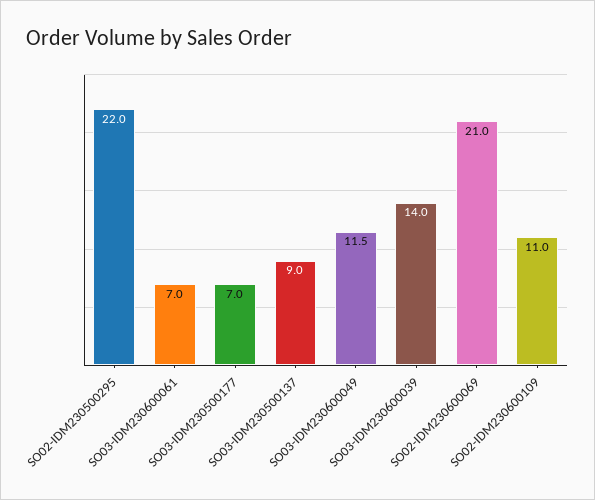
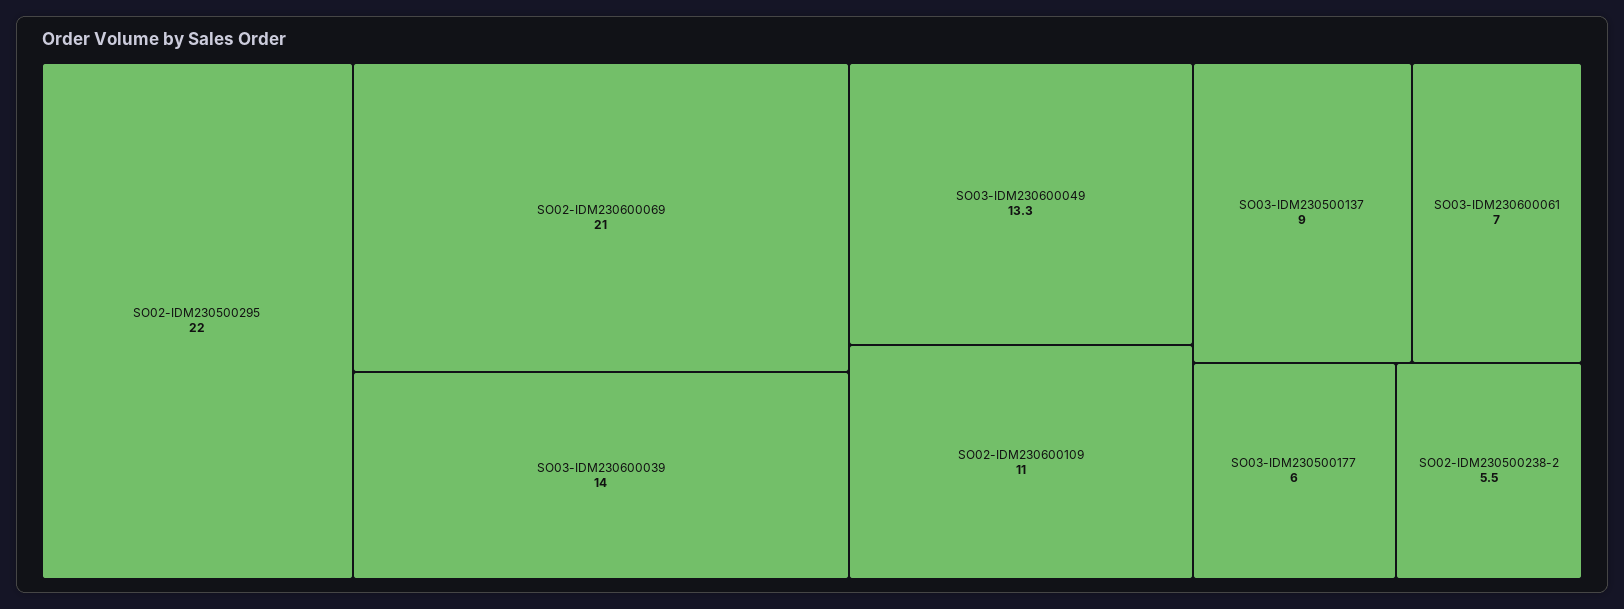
  {
    "SO02-IDM230500295": 22,
    "SO03-IDM230600061": 7,
-   "SO03-IDM230500177": 7,
+   "SO03-IDM230500177": 6,
    "SO03-IDM230500137": 9,
-   "SO03-IDM230600049": 11.5,
+   "SO03-IDM230600049": 13.3,
    "SO03-IDM230600039": 14,
    "SO02-IDM230600069": 21,
-   "SO02-IDM230600109": 11
+   "SO02-IDM230600109": 11,
+   "SO02-IDM230500238-2": 5.5
  }

